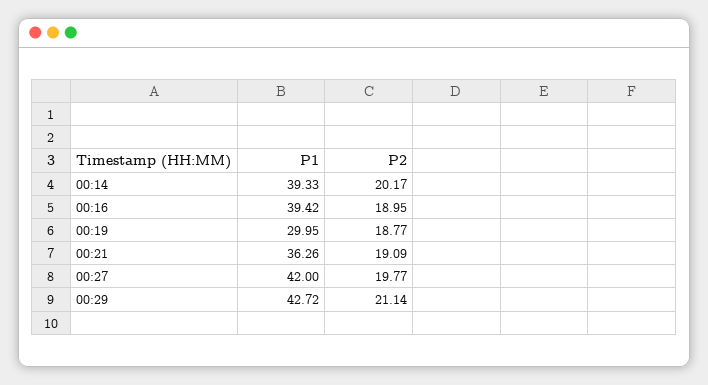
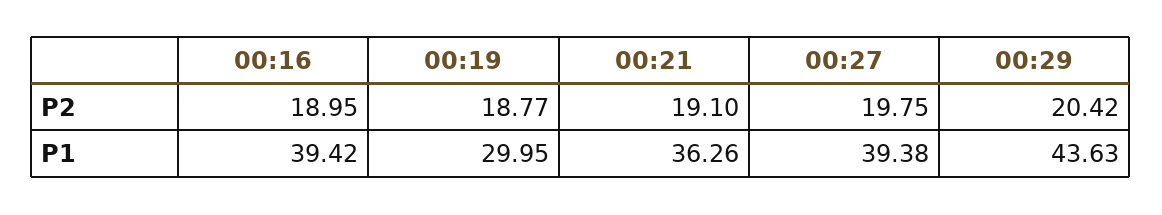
  {
    "P1": {
-     "00:14": 39.33,
      "00:16": 39.42,
      "00:19": 29.95,
      "00:21": 36.26,
-     "00:27": 42,
+     "00:27": 39.38,
-     "00:29": 42.72
+     "00:29": 43.63
    },
    "P2": {
-     "00:14": 20.17,
      "00:16": 18.95,
      "00:19": 18.77,
-     "00:21": 19.09,
+     "00:21": 19.1,
-     "00:27": 19.77,
+     "00:27": 19.75,
-     "00:29": 21.14
+     "00:29": 20.42
    }
  }

